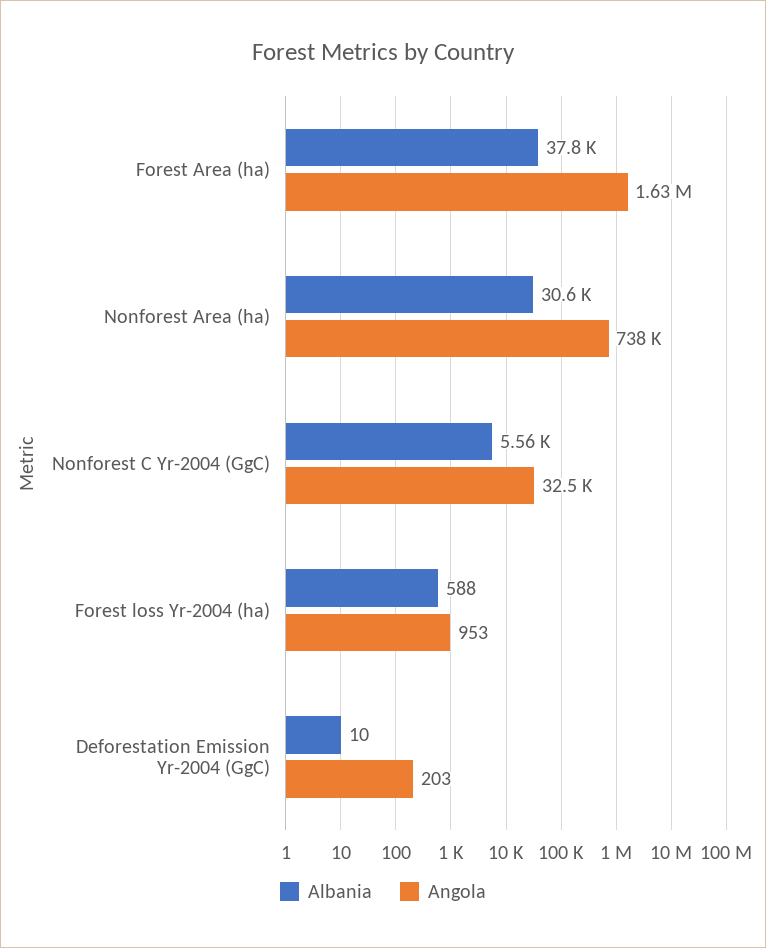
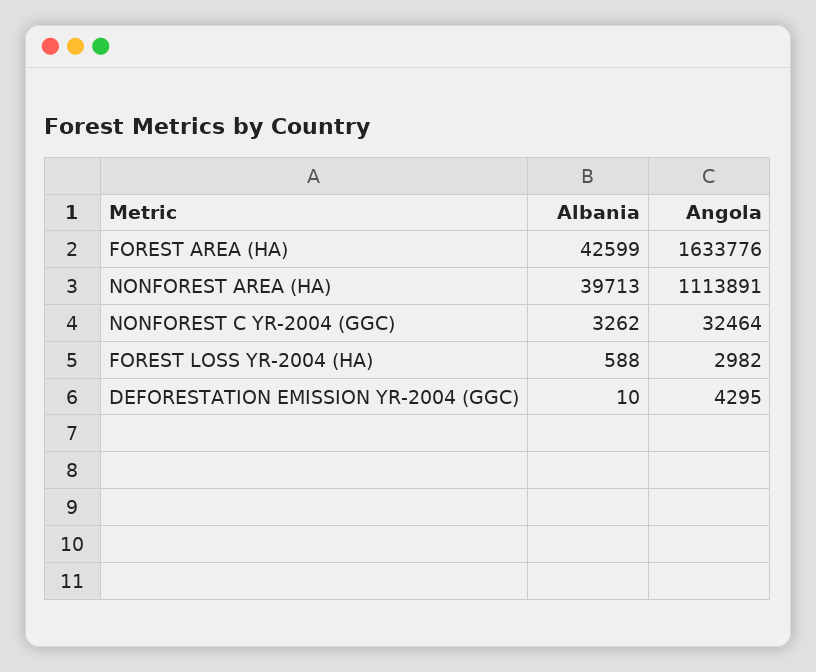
  {
    "Albania": {
-     "Forest Area (ha)": 37800,
+     "Forest Area (ha)": 42599,
-     "Nonforest Area (ha)": 30600,
+     "Nonforest Area (ha)": 39713,
-     "Nonforest C Yr-2004 (GgC)": 5560,
+     "Nonforest C Yr-2004 (GgC)": 3262,
      "Forest loss Yr-2004 (ha)": 588,
      "Deforestation Emission Yr-2004 (GgC)": 10
    },
    "Angola": {
      "Forest Area (ha)": 1633776,
-     "Nonforest Area (ha)": 738000,
+     "Nonforest Area (ha)": 1113891,
      "Nonforest C Yr-2004 (GgC)": 32464,
-     "Forest loss Yr-2004 (ha)": 953,
+     "Forest loss Yr-2004 (ha)": 2982,
-     "Deforestation Emission Yr-2004 (GgC)": 203
+     "Deforestation Emission Yr-2004 (GgC)": 4295
    }
  }

